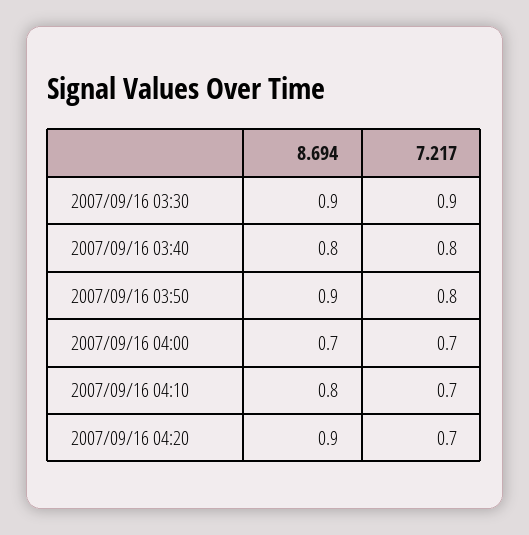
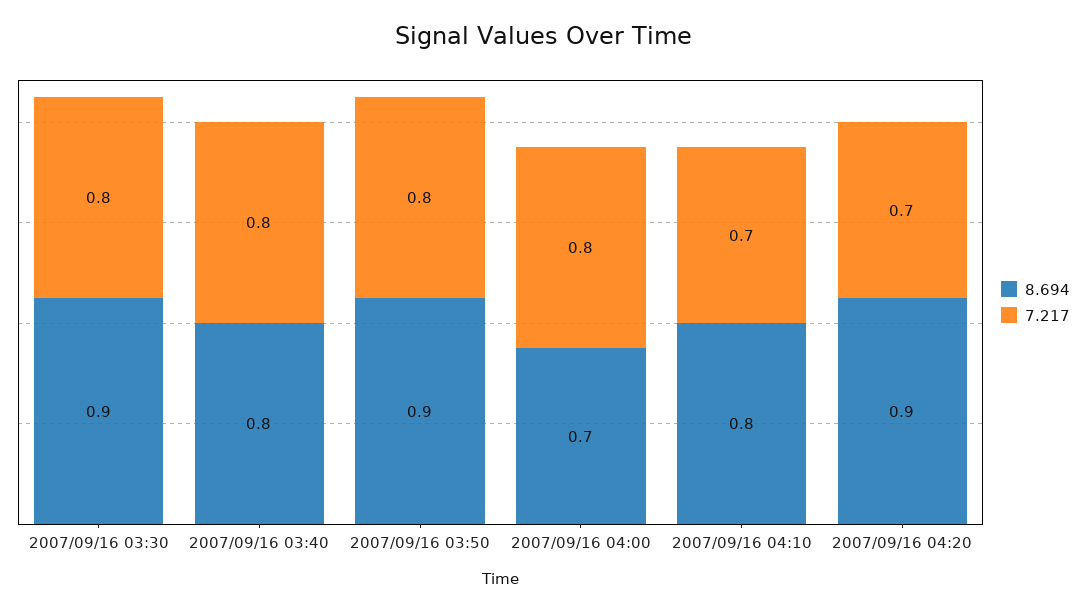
  {
    "8.694": {
      "2007/09/16 03:30": 0.9,
      "2007/09/16 03:40": 0.8,
      "2007/09/16 03:50": 0.9,
      "2007/09/16 04:00": 0.7,
      "2007/09/16 04:10": 0.8,
      "2007/09/16 04:20": 0.9
    },
    "7.217": {
-     "2007/09/16 03:30": 0.9,
+     "2007/09/16 03:30": 0.8,
      "2007/09/16 03:40": 0.8,
      "2007/09/16 03:50": 0.8,
-     "2007/09/16 04:00": 0.7,
+     "2007/09/16 04:00": 0.8,
      "2007/09/16 04:10": 0.7,
      "2007/09/16 04:20": 0.7
    }
  }

